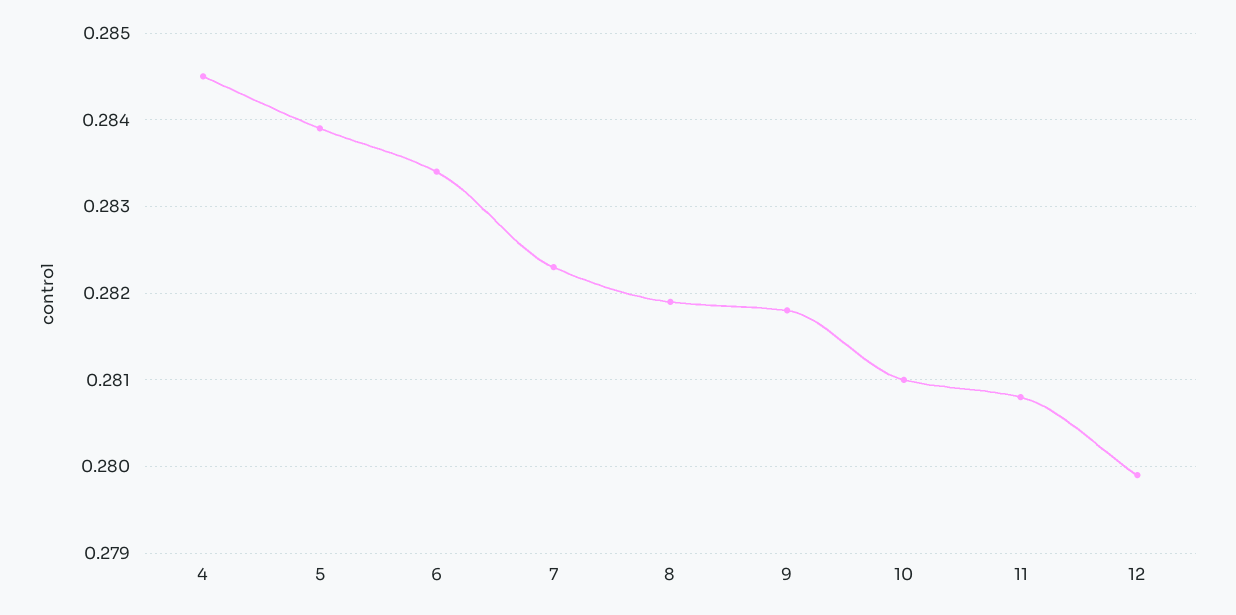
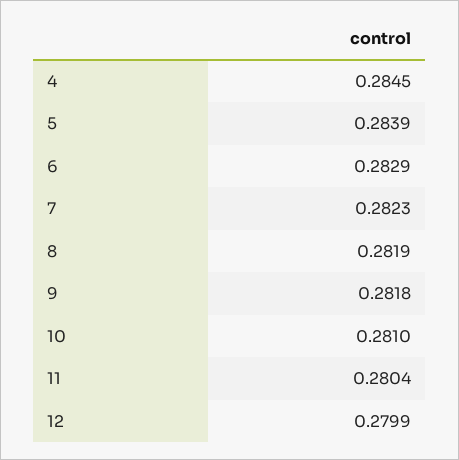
  {
    "4": 0.2845,
    "5": 0.2839,
-   "6": 0.2834,
+   "6": 0.2829,
    "7": 0.2823,
    "8": 0.2819,
    "9": 0.2818,
    "10": 0.281,
-   "11": 0.2808,
+   "11": 0.2804,
    "12": 0.2799
  }

